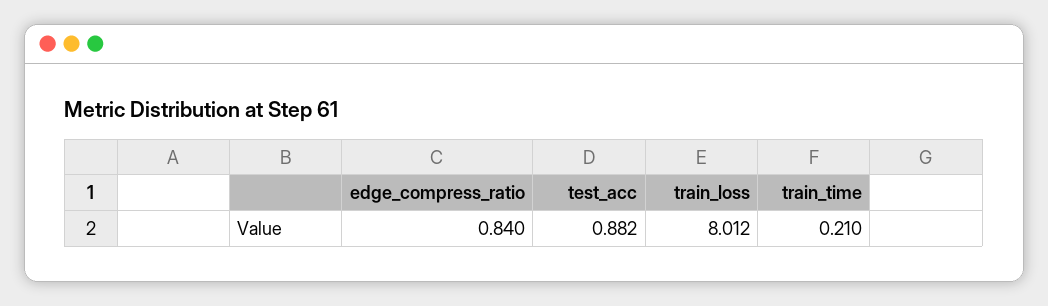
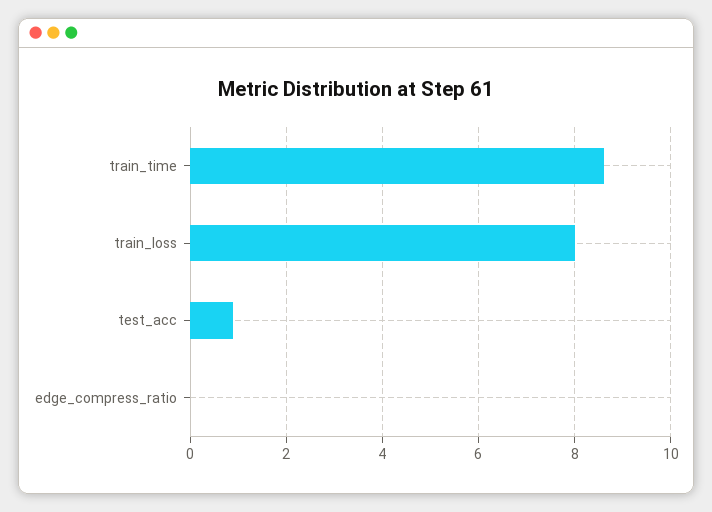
  {
-   "edge_compress_ratio": 0.84,
+   "edge_compress_ratio": 0,
    "test_acc": 0.882,
    "train_loss": 8.012,
-   "train_time": 0.21
+   "train_time": 8.6
  }

